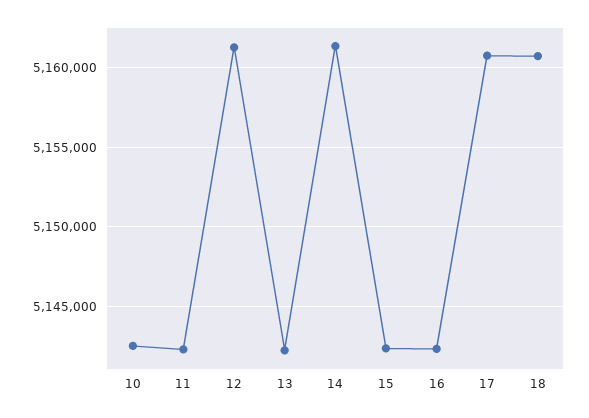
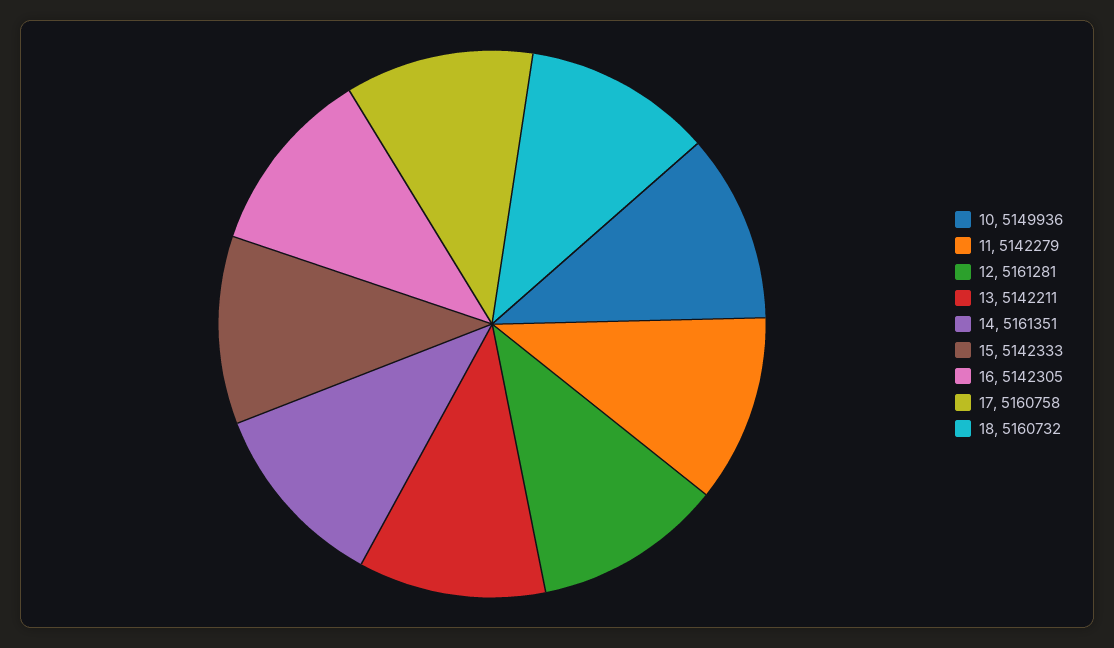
  {
-   "10": 5142500,
+   "10": 5149936,
    "11": 5142279,
    "12": 5161281,
    "13": 5142211,
    "14": 5161351,
    "15": 5142333,
    "16": 5142305,
    "17": 5160758,
    "18": 5160732
  }

